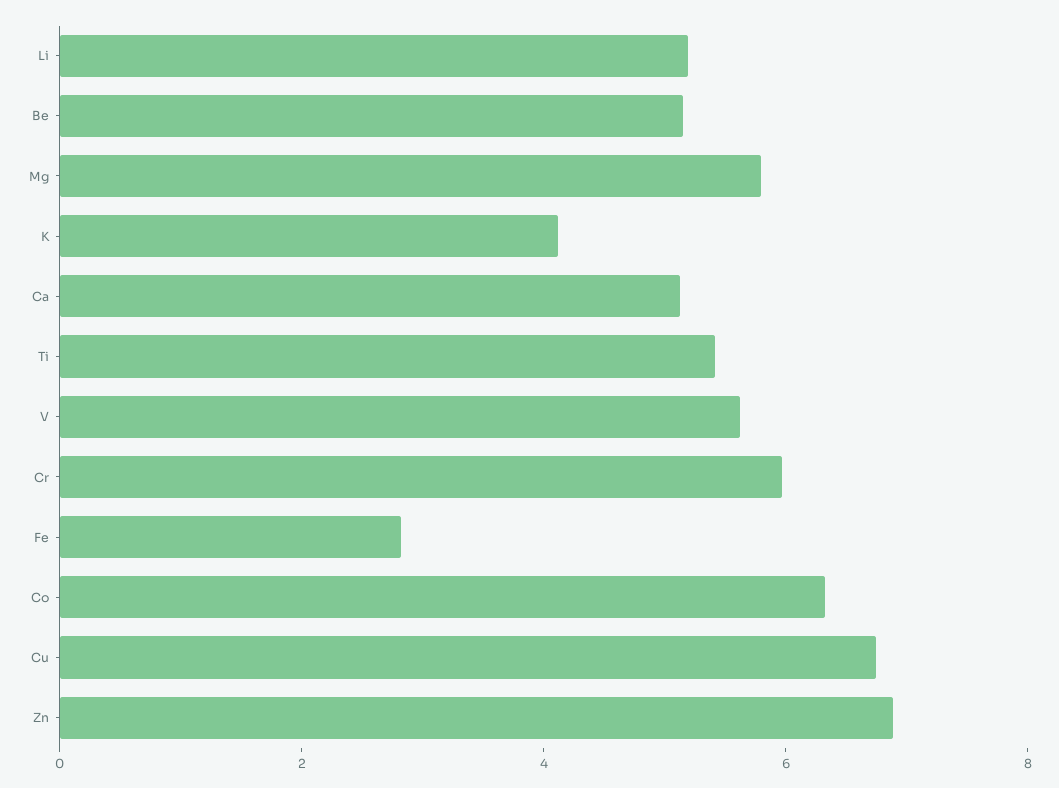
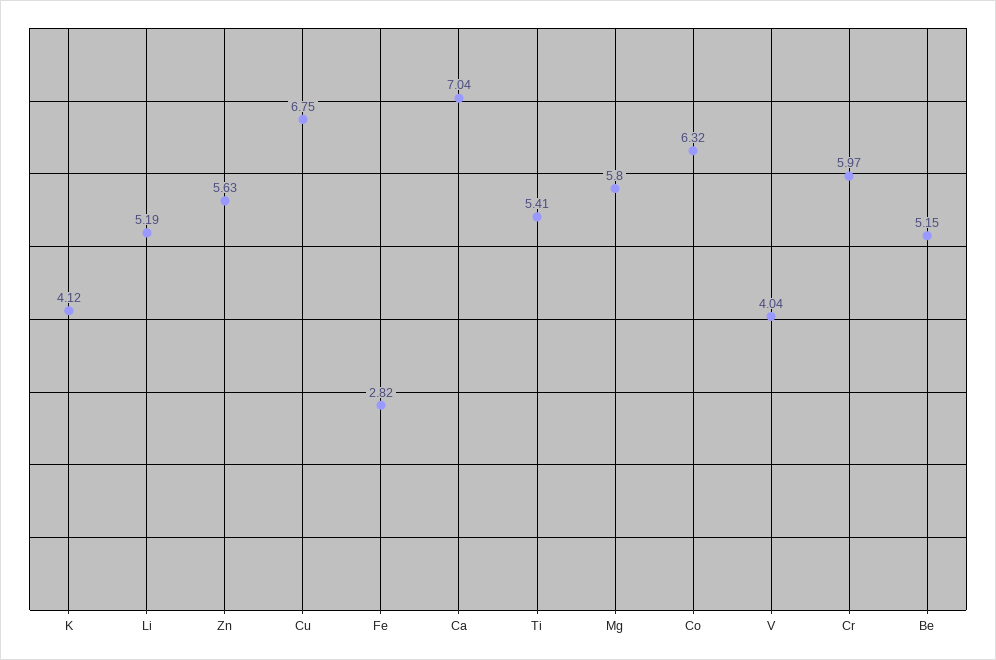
  {
    "Li": 5.19,
    "Be": 5.15,
    "Mg": 5.8,
    "K": 4.12,
-   "Ca": 5,
+   "Ca": 7.04,
    "Ti": 5.41,
-   "V": 5.5,
+   "V": 4.04,
    "Cr": 5.97,
    "Fe": 2.82,
    "Co": 6.32,
    "Cu": 6.75,
-   "Zn": 7
+   "Zn": 5.63
  }

